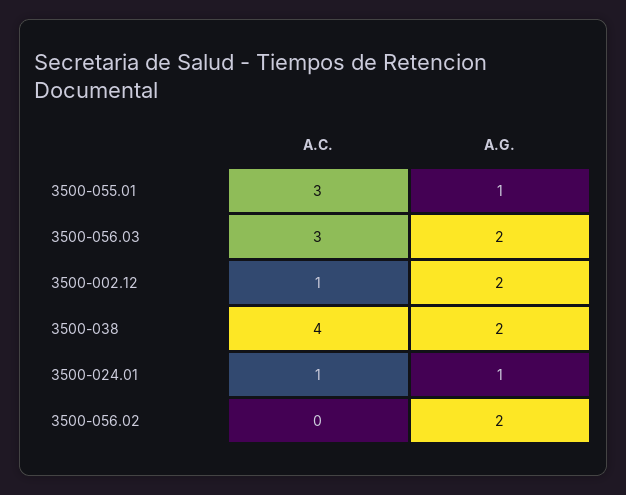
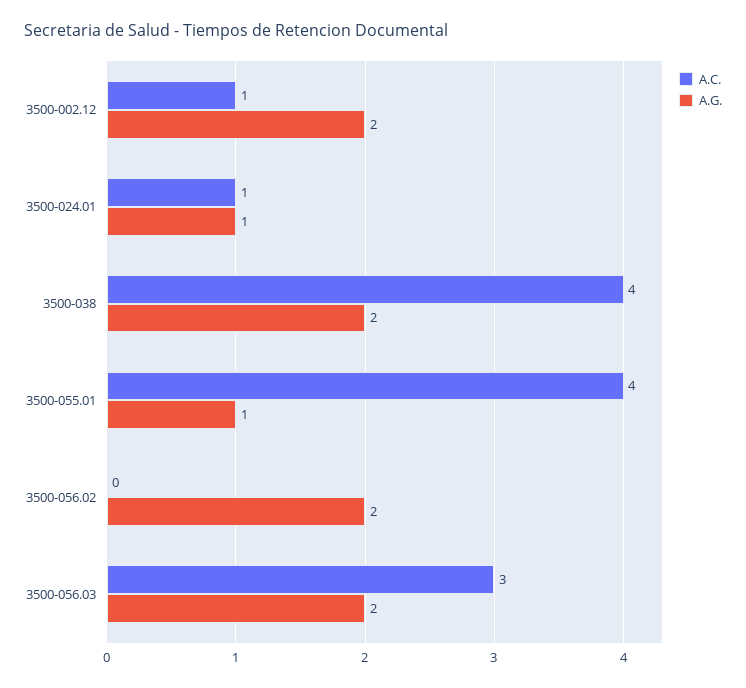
  {
    "A.C.": {
-     "3500-055.01": 3,
+     "3500-055.01": 4,
      "3500-056.03": 3,
      "3500-002.12": 1,
      "3500-038": 4,
      "3500-024.01": 1,
      "3500-056.02": 0
    },
    "A.G.": {
      "3500-055.01": 1,
      "3500-056.03": 2,
      "3500-002.12": 2,
      "3500-038": 2,
      "3500-024.01": 1,
      "3500-056.02": 2
    }
  }

